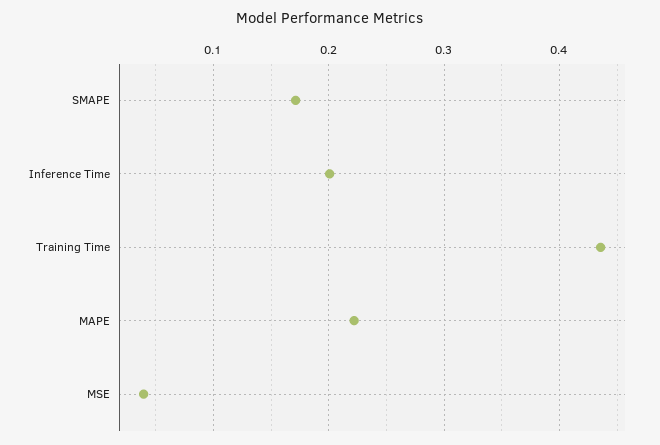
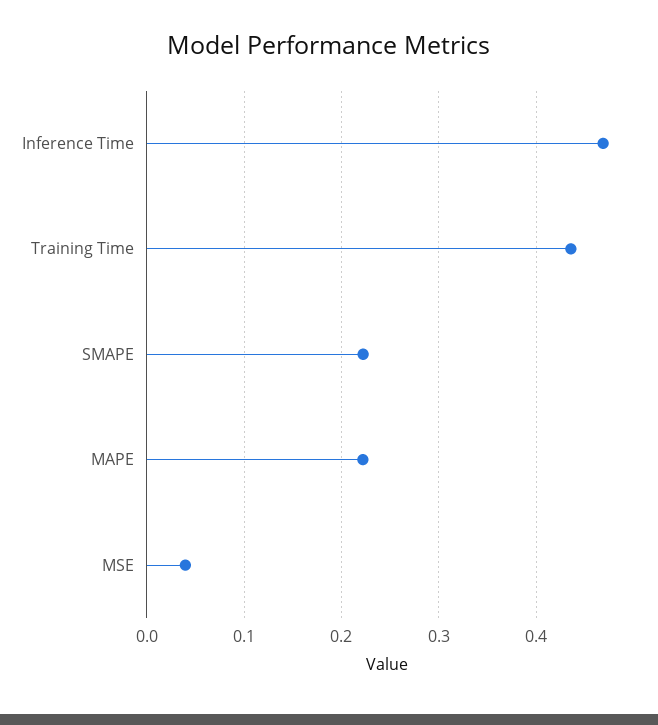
  {
-   "SMAPE": 0.17,
+   "SMAPE": 0.22,
-   "Inference Time": 0.2,
+   "Inference Time": 0.47,
    "Training Time": 0.44,
    "MAPE": 0.22,
    "MSE": 0.04
  }

